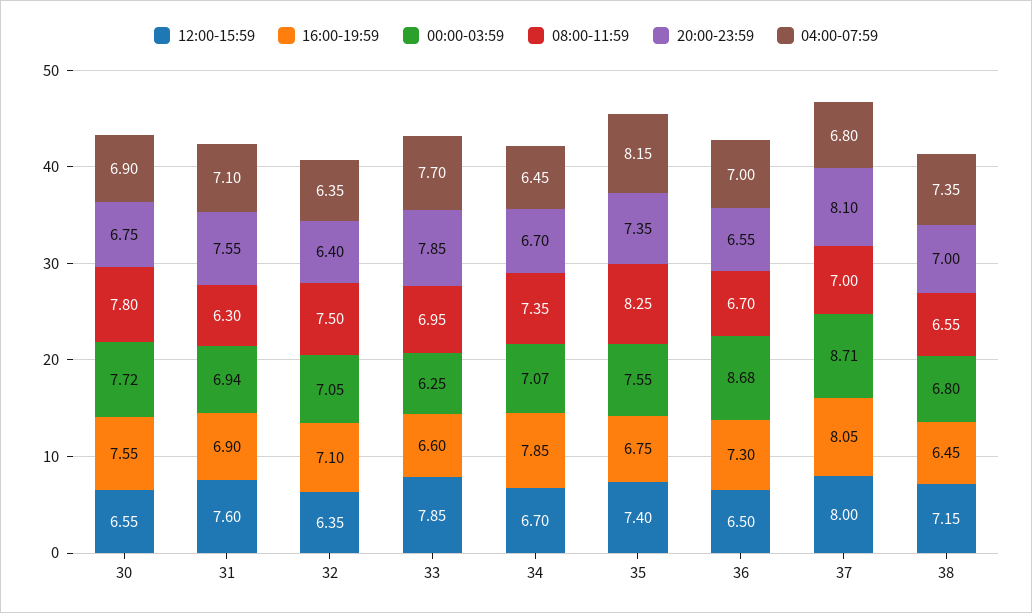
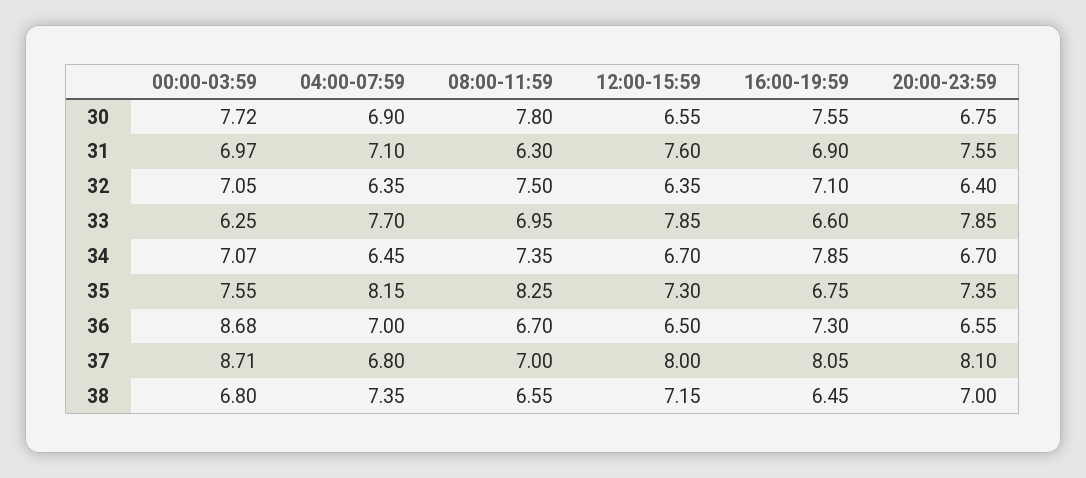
  {
    "12:00-15:59": {
      "30": 6.55,
      "31": 7.6,
      "32": 6.35,
      "33": 7.85,
      "34": 6.7,
-     "35": 7.4,
+     "35": 7.3,
      "36": 6.5,
      "37": 8,
      "38": 7.15
    },
    "16:00-19:59": {
      "30": 7.55,
      "31": 6.9,
      "32": 7.1,
      "33": 6.6,
      "34": 7.85,
      "35": 6.75,
      "36": 7.3,
      "37": 8.05,
      "38": 6.45
    },
    "00:00-03:59": {
      "30": 7.72,
-     "31": 6.94,
+     "31": 6.97,
      "32": 7.05,
      "33": 6.25,
      "34": 7.07,
      "35": 7.55,
      "36": 8.68,
      "37": 8.71,
      "38": 6.8
    },
    "08:00-11:59": {
      "30": 7.8,
      "31": 6.3,
      "32": 7.5,
      "33": 6.95,
      "34": 7.35,
      "35": 8.25,
      "36": 6.7,
      "37": 7,
      "38": 6.55
    },
    "20:00-23:59": {
      "30": 6.75,
      "31": 7.55,
      "32": 6.4,
      "33": 7.85,
      "34": 6.7,
      "35": 7.35,
      "36": 6.55,
      "37": 8.1,
      "38": 7
    },
    "04:00-07:59": {
      "30": 6.9,
      "31": 7.1,
      "32": 6.35,
      "33": 7.7,
      "34": 6.45,
      "35": 8.15,
      "36": 7,
      "37": 6.8,
      "38": 7.35
    }
  }

